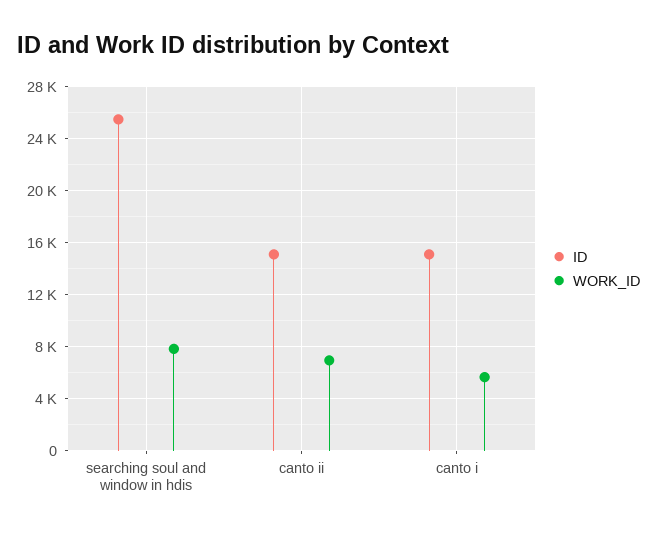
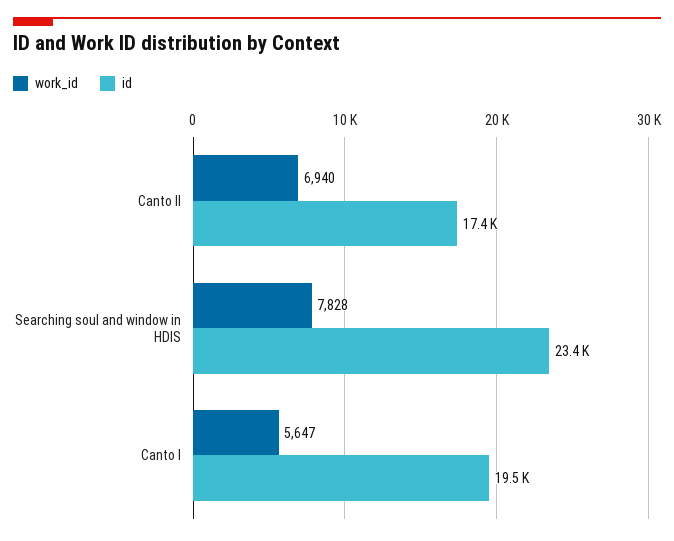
  {
    "ID": {
-     "searching soul and window in hdis": 25500,
+     "searching soul and window in hdis": 23400,
-     "canto ii": 15000,
+     "canto ii": 17400,
-     "canto i": 15000
+     "canto i": 19500
    },
    "WORK_ID": {
      "searching soul and window in hdis": 7828,
      "canto ii": 6940,
      "canto i": 5647
    }
  }

